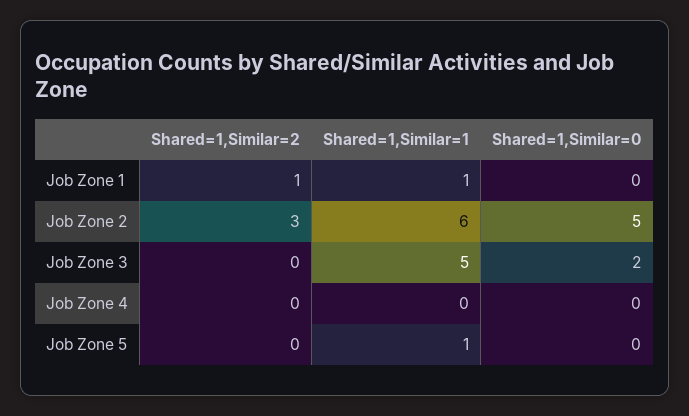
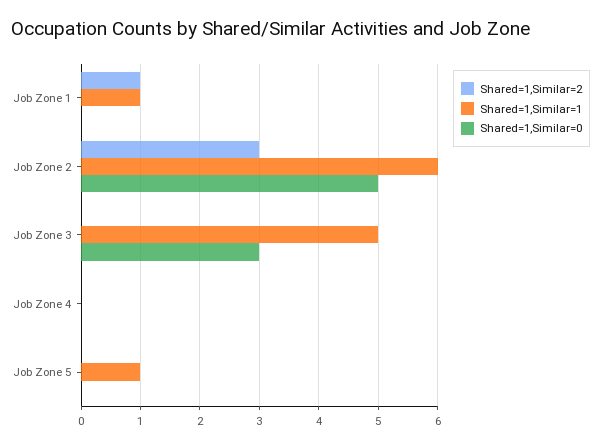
  {
    "Shared=1,Similar=2": {
      "Job Zone 1": 1,
      "Job Zone 2": 3,
      "Job Zone 3": 0,
      "Job Zone 4": 0,
      "Job Zone 5": 0
    },
    "Shared=1,Similar=1": {
      "Job Zone 1": 1,
      "Job Zone 2": 6,
      "Job Zone 3": 5,
      "Job Zone 4": 0,
      "Job Zone 5": 1
    },
    "Shared=1,Similar=0": {
      "Job Zone 1": 0,
      "Job Zone 2": 5,
-     "Job Zone 3": 2,
+     "Job Zone 3": 3,
      "Job Zone 4": 0,
      "Job Zone 5": 0
    }
  }

